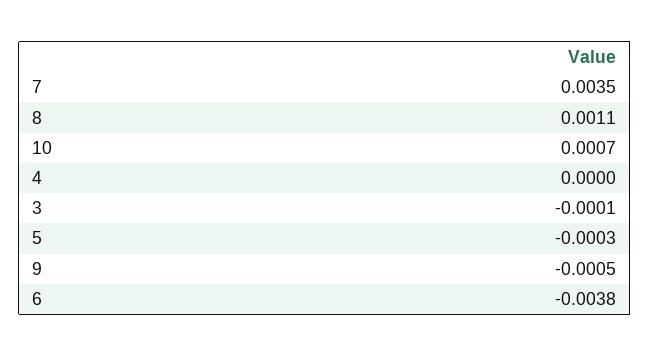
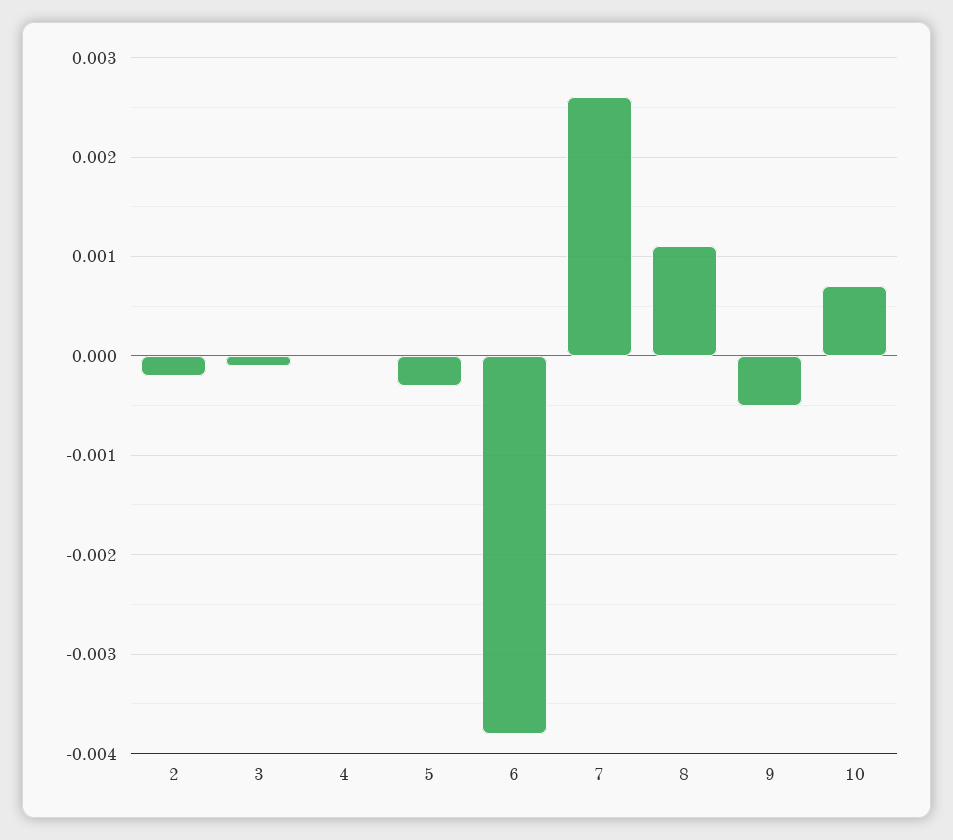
  {
-   "7": 0.0035,
+   "7": 0.0026,
    "8": 0.0011,
    "10": 0.0007,
    "4": 0,
    "3": -0.0001,
    "5": -0.0003,
    "9": -0.0005,
-   "6": -0.0038
+   "6": -0.0038,
+   "2": -0.0002
  }

